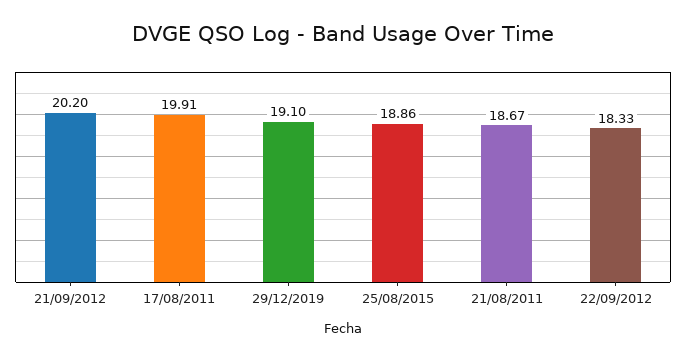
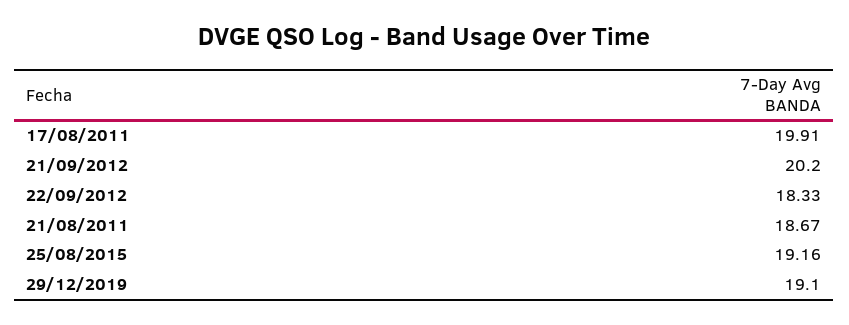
  {
    "21/09/2012": 20.2,
    "17/08/2011": 19.91,
    "29/12/2019": 19.1,
-   "25/08/2015": 18.86,
+   "25/08/2015": 19.16,
    "21/08/2011": 18.67,
    "22/09/2012": 18.33
  }

